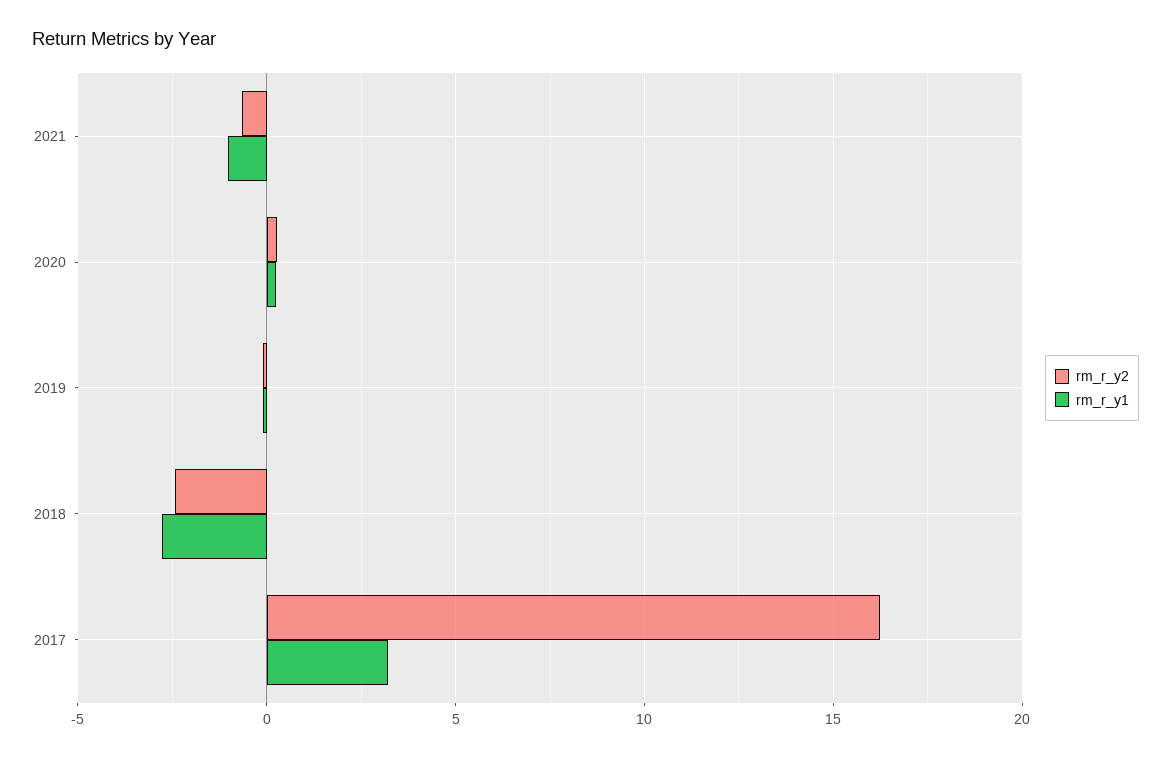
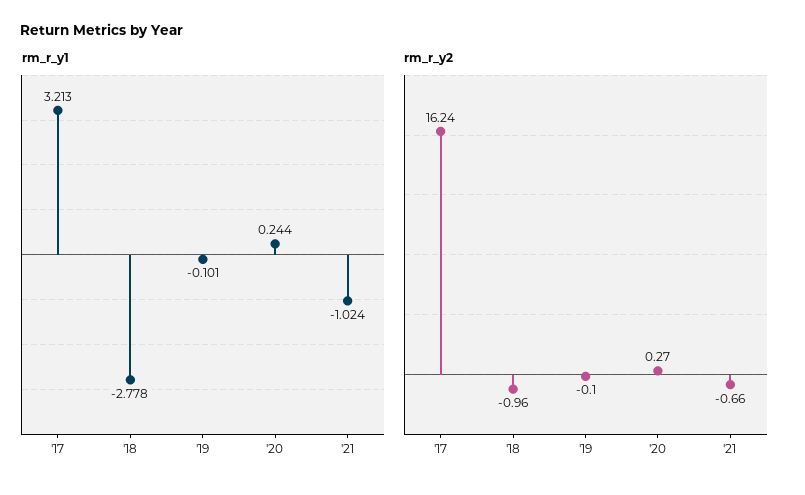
  {
    "rm_r_y2": {
      "2021": -0.66,
      "2020": 0.27,
      "2019": -0.1,
-     "2018": -2.5,
+     "2018": -0.96,
      "2017": 16.24
    },
    "rm_r_y1": {
      "2021": -1.024,
      "2020": 0.244,
      "2019": -0.101,
      "2018": -2.778,
      "2017": 3.213
    }
  }

